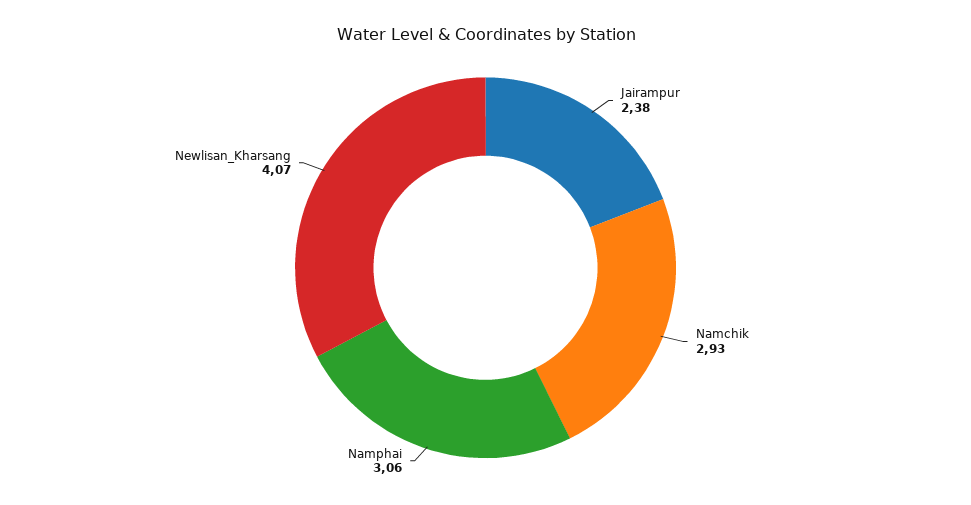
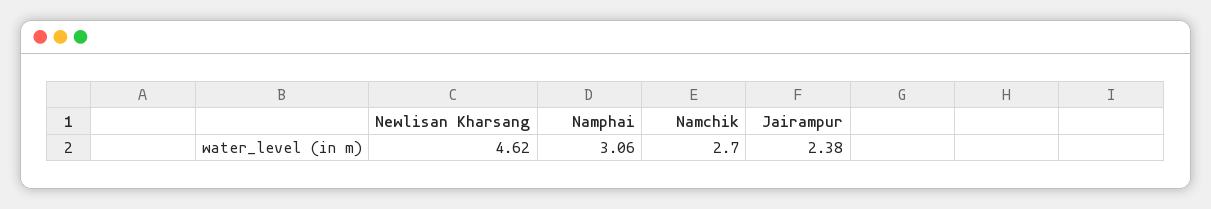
  {
    "Jairampur": 2.38,
-   "Namchik": 2.93,
+   "Namchik": 2.7,
    "Namphai": 3.06,
-   "Newlisan_Kharsang": 4.07
+   "Newlisan_Kharsang": 4.62
  }

